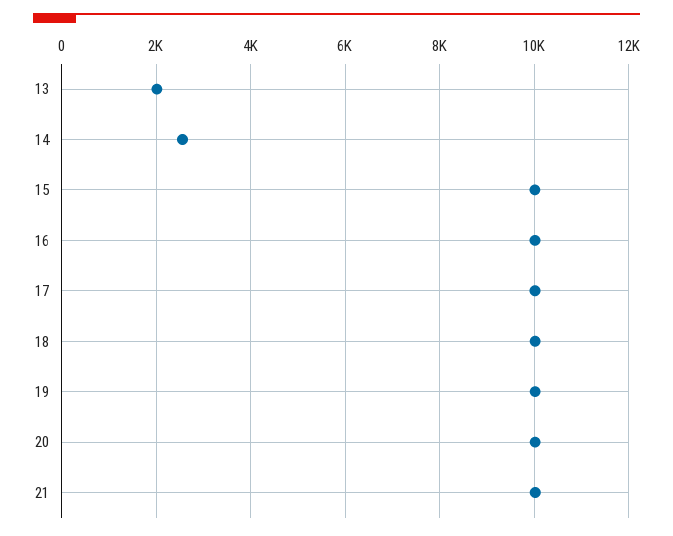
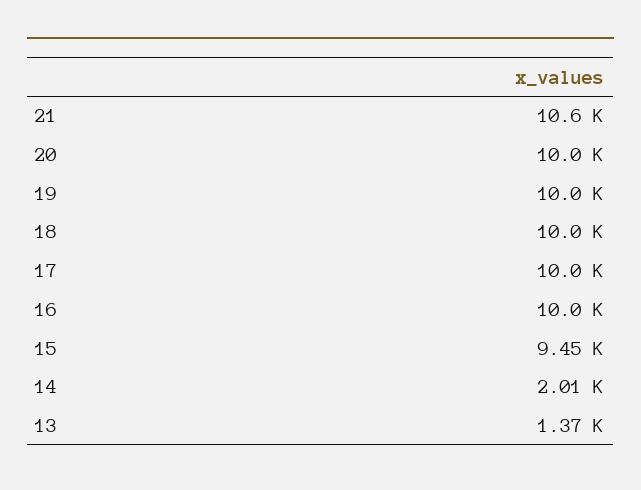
  {
-   "13": 2000,
+   "13": 1370,
-   "14": 2600,
+   "14": 2010,
-   "15": 10000,
+   "15": 9450,
    "16": 10000,
    "17": 10000,
    "18": 10000,
    "19": 10000,
    "20": 10000,
-   "21": 10000
+   "21": 10600
  }

